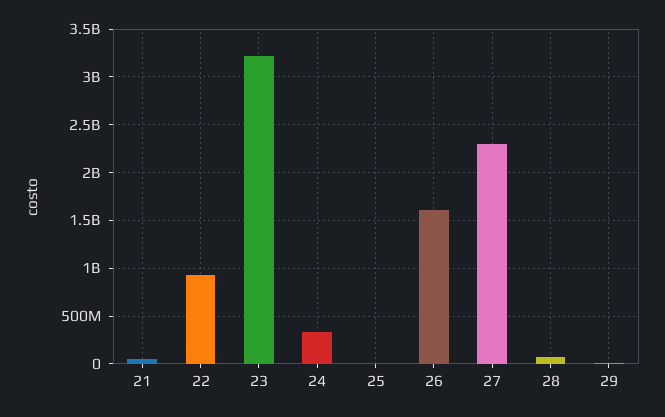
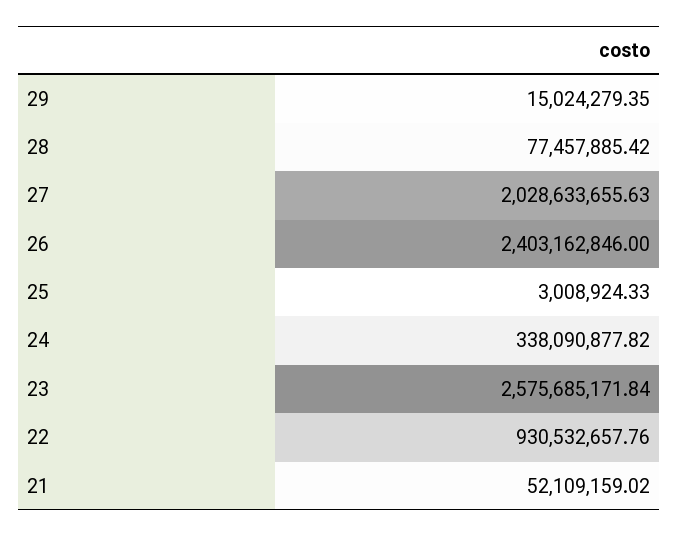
  {
    "21": 52109159.02,
    "22": 930532657.76,
-   "23": 3200000000,
+   "23": 2575685171.84,
    "24": 338090877.82,
    "25": 3008924.33,
-   "26": 1600000000,
+   "26": 2403162846,
-   "27": 2300000000,
+   "27": 2028633655.63,
    "28": 77457885.42,
    "29": 15024279.35
  }

